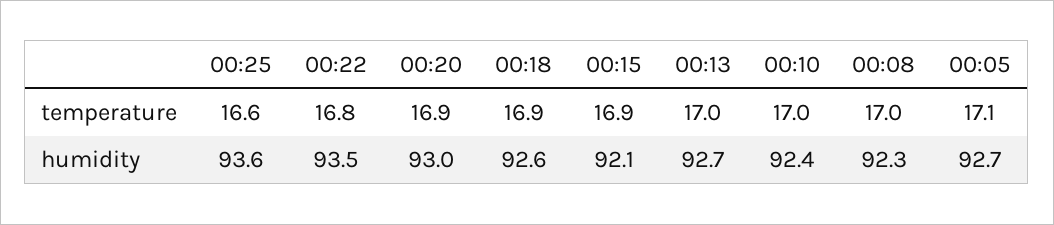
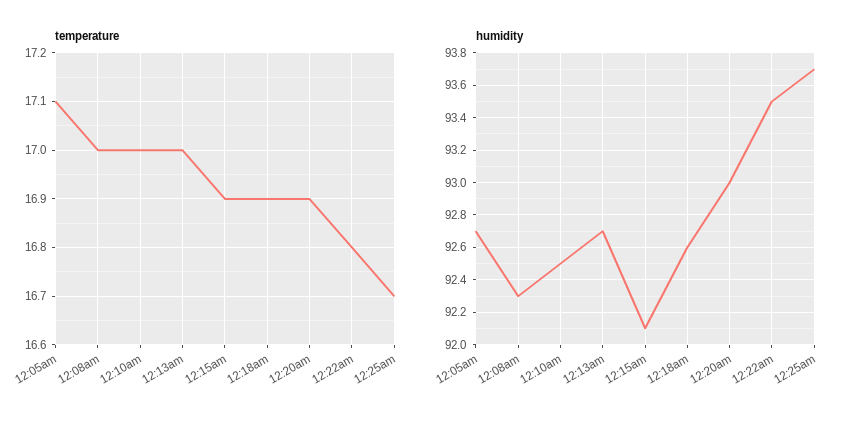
  {
    "temperature": {
-     "00:25": 16.6,
+     "00:25": 16.7,
      "00:22": 16.8,
      "00:20": 16.9,
      "00:18": 16.9,
      "00:15": 16.9,
      "00:13": 17,
      "00:10": 17,
      "00:08": 17,
      "00:05": 17.1
    },
    "humidity": {
-     "00:25": 93.6,
+     "00:25": 93.7,
      "00:22": 93.5,
      "00:20": 93,
      "00:18": 92.6,
      "00:15": 92.1,
      "00:13": 92.7,
-     "00:10": 92.4,
+     "00:10": 92.5,
      "00:08": 92.3,
      "00:05": 92.7
    }
  }

